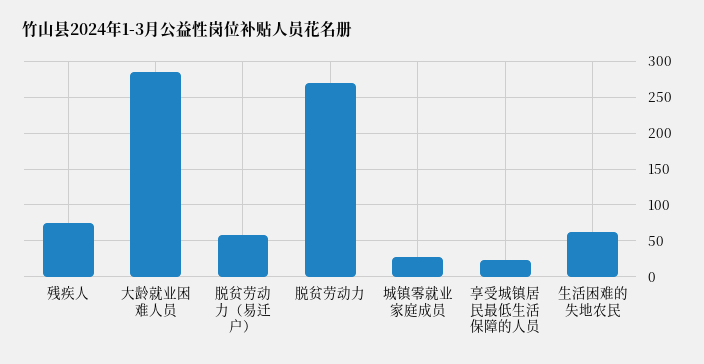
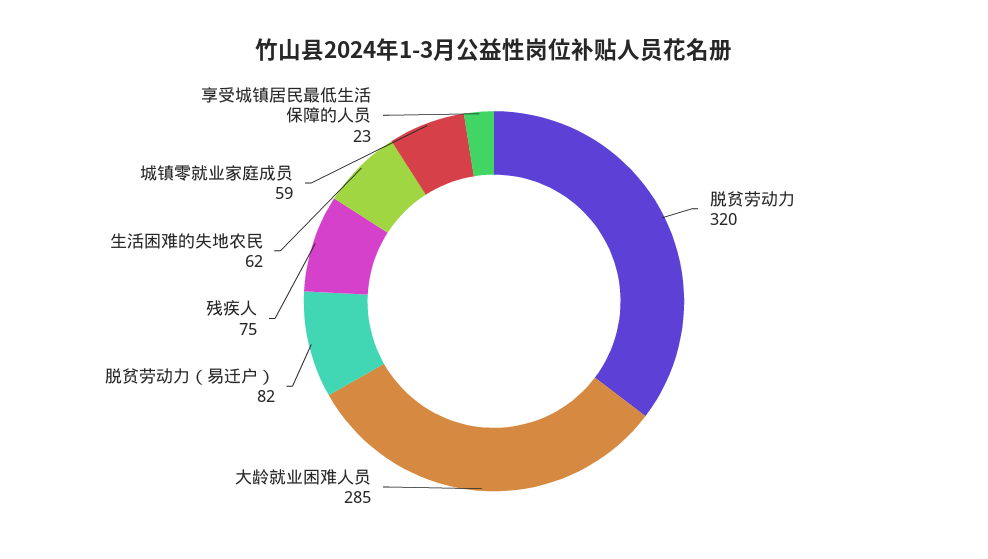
  {
    "残疾人": 75,
    "大龄就业困难人员": 285,
-   "脱贫劳动力（易迁户）": 60,
+   "脱贫劳动力（易迁户）": 82,
-   "脱贫劳动力": 270,
+   "脱贫劳动力": 320,
-   "城镇零就业家庭成员": 30,
+   "城镇零就业家庭成员": 59,
    "享受城镇居民最低生活保障的人员": 23,
    "生活困难的失地农民": 62
  }

